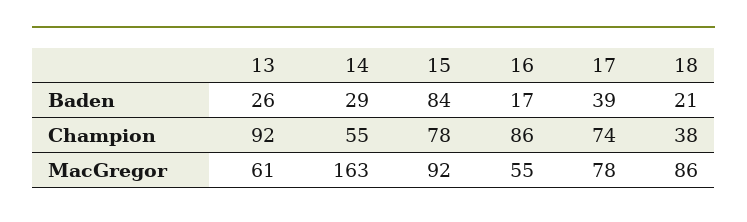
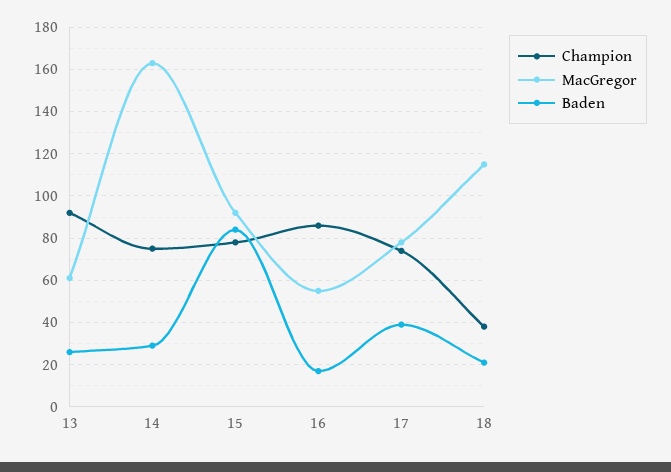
  {
    "Baden": {
      "13": 26,
      "14": 29,
      "15": 84,
      "16": 17,
      "17": 39,
      "18": 21
    },
    "Champion": {
      "13": 92,
-     "14": 55,
+     "14": 75,
      "15": 78,
      "16": 86,
      "17": 74,
      "18": 38
    },
    "MacGregor": {
      "13": 61,
      "14": 163,
      "15": 92,
      "16": 55,
      "17": 78,
-     "18": 86
+     "18": 115
    }
  }

